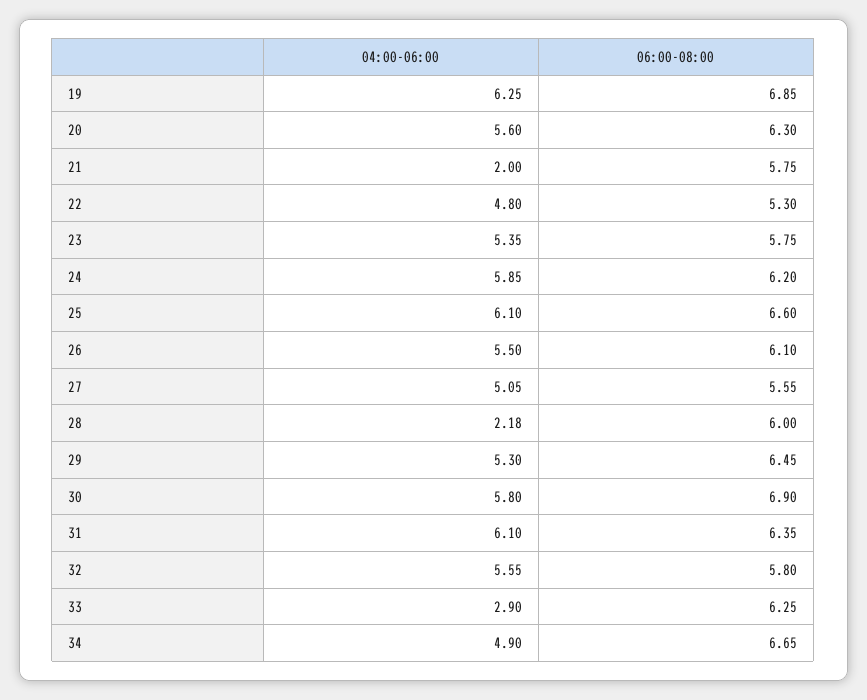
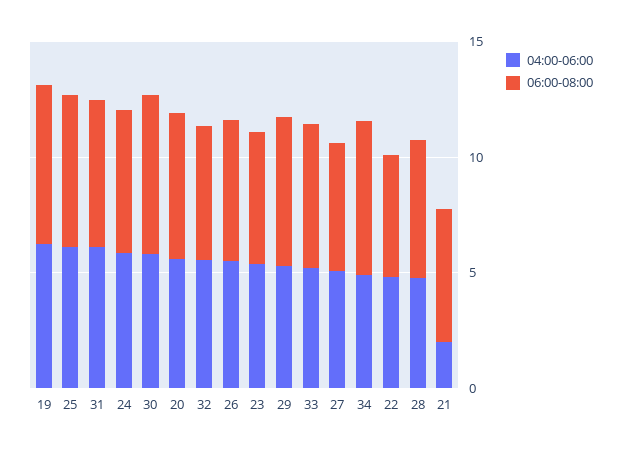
  {
    "04:00-06:00": {
      "19": 6.25,
      "20": 5.6,
      "21": 2,
      "22": 4.8,
      "23": 5.35,
      "24": 5.85,
      "25": 6.1,
      "26": 5.5,
      "27": 5.05,
-     "28": 2.18,
+     "28": 5,
      "29": 5.3,
      "30": 5.8,
      "31": 6.1,
      "32": 5.55,
-     "33": 2.9,
+     "33": 5,
      "34": 4.9
    },
    "06:00-08:00": {
      "19": 6.85,
      "20": 6.3,
      "21": 5.75,
      "22": 5.3,
      "23": 5.75,
      "24": 6.2,
      "25": 6.6,
      "26": 6.1,
      "27": 5.55,
      "28": 6,
      "29": 6.45,
      "30": 6.9,
      "31": 6.35,
      "32": 5.8,
      "33": 6.25,
      "34": 6.65
    }
  }

